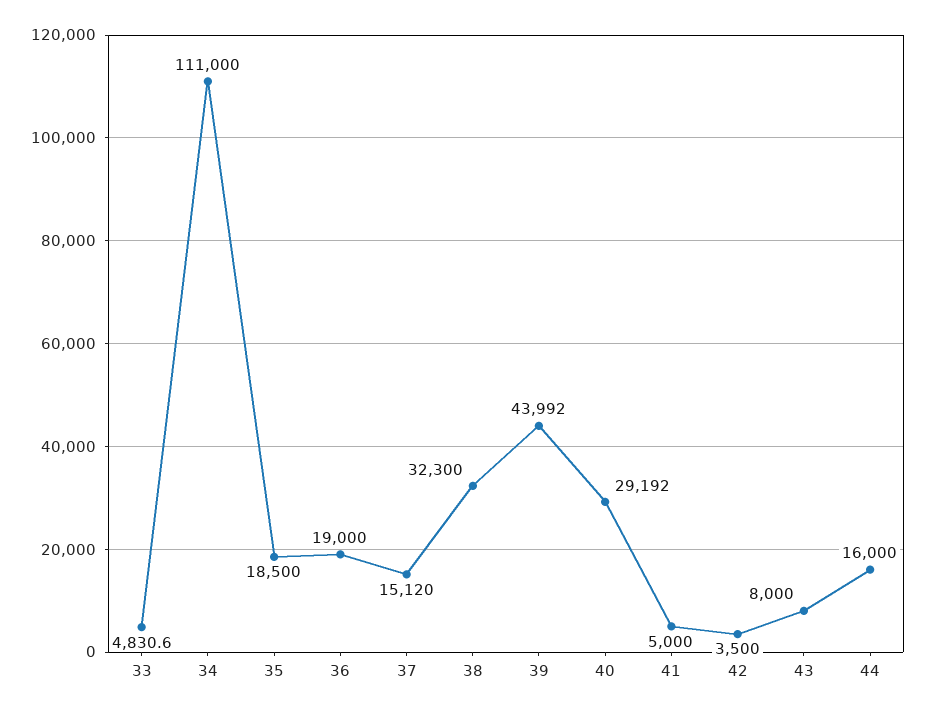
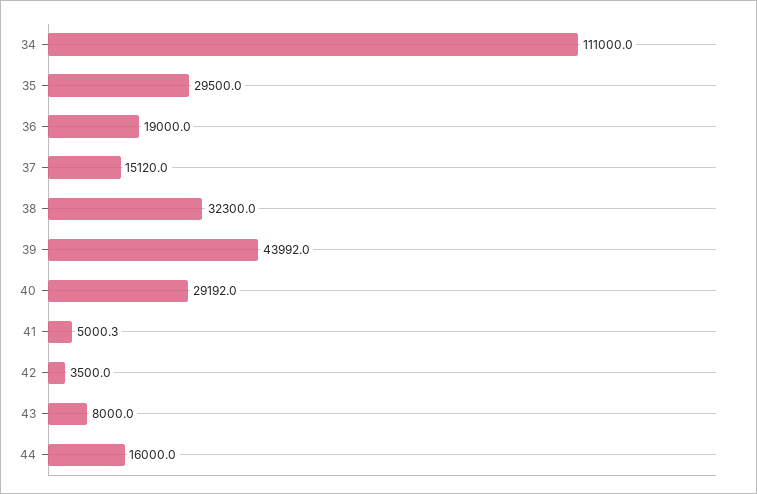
  {
-   "33": 4830.6,
    "34": 111000,
-   "35": 18500,
+   "35": 29500,
    "36": 19000,
    "37": 15120,
    "38": 32300,
    "39": 43992,
    "40": 29192,
-   "41": 5000,
+   "41": 5000.3,
    "42": 3500,
    "43": 8000,
    "44": 16000
  }

